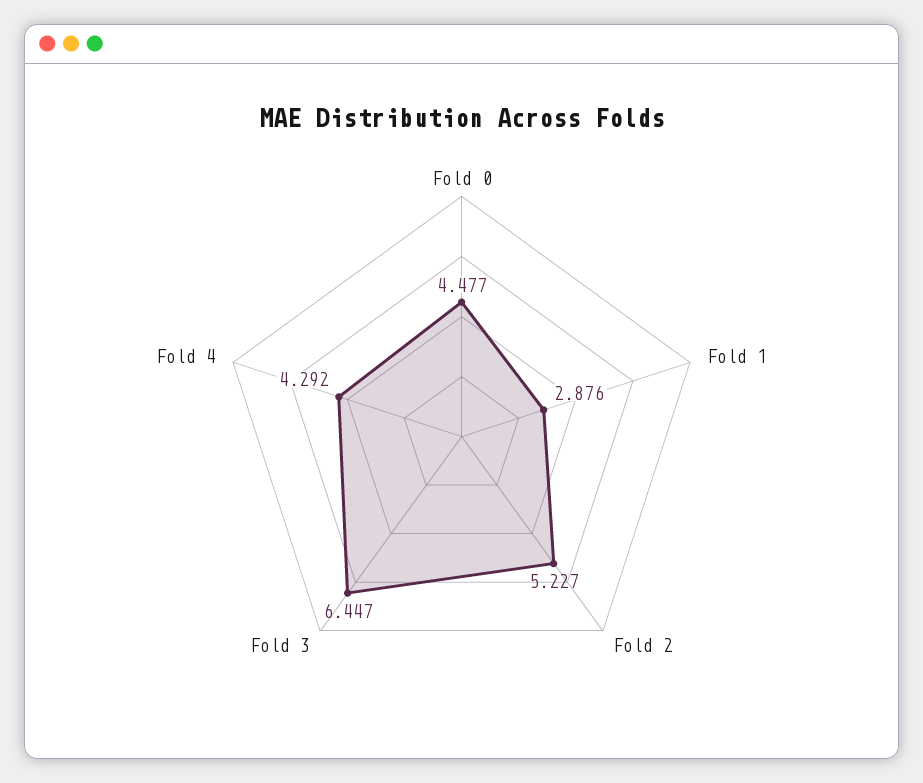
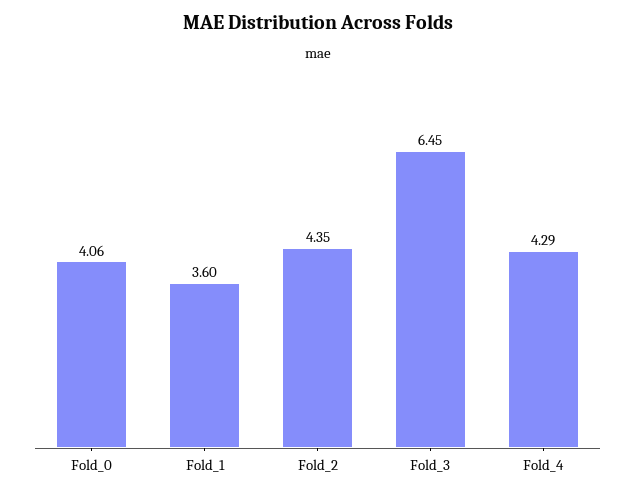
  {
-   "Fold 0": 4.477,
+   "Fold 0": 4.06,
-   "Fold 1": 2.876,
+   "Fold 1": 3.6,
-   "Fold 2": 5.227,
+   "Fold 2": 4.35,
    "Fold 3": 6.447,
    "Fold 4": 4.292
  }

